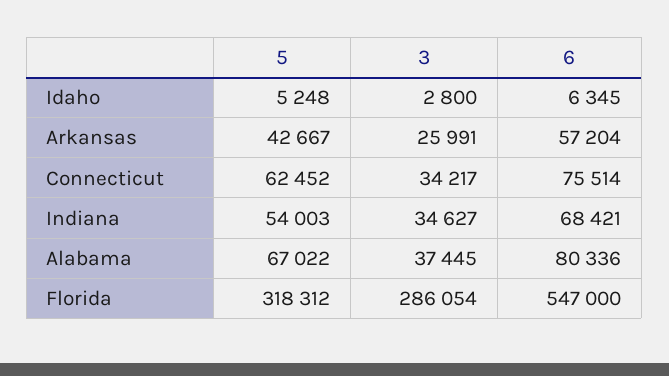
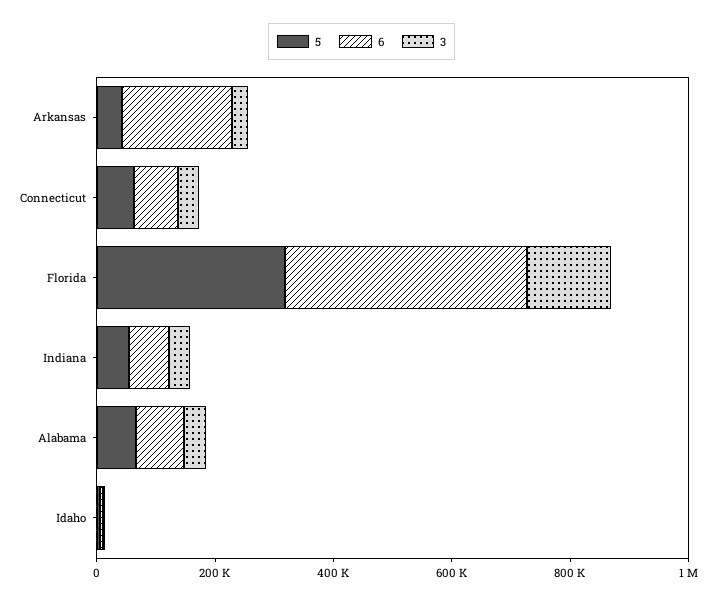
  {
    "5": {
      "Idaho": 5248,
      "Arkansas": 42667,
      "Connecticut": 62452,
      "Indiana": 54003,
      "Alabama": 67022,
      "Florida": 318312
    },
    "3": {
      "Idaho": 2800,
      "Arkansas": 25991,
      "Connecticut": 34217,
      "Indiana": 34627,
      "Alabama": 37445,
-     "Florida": 286054
+     "Florida": 150000
    },
    "6": {
      "Idaho": 6345,
-     "Arkansas": 57204,
+     "Arkansas": 200000,
      "Connecticut": 75514,
      "Indiana": 68421,
      "Alabama": 80336,
-     "Florida": 547000
+     "Florida": 400000
    }
  }

